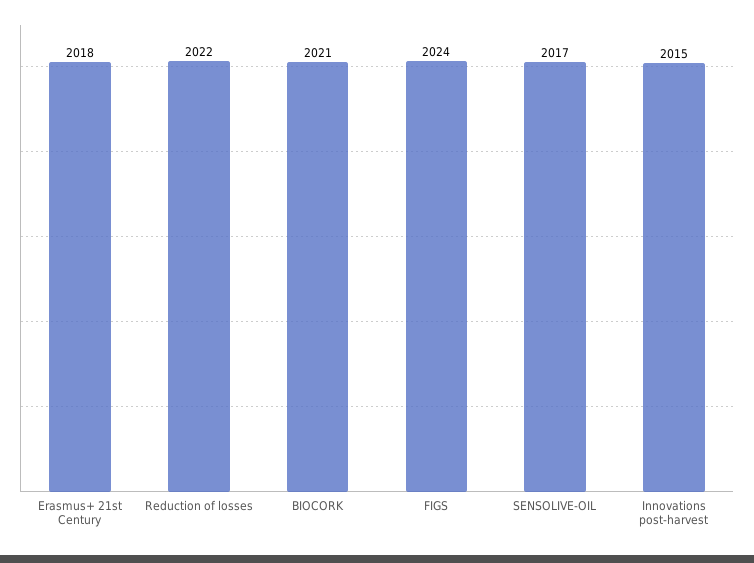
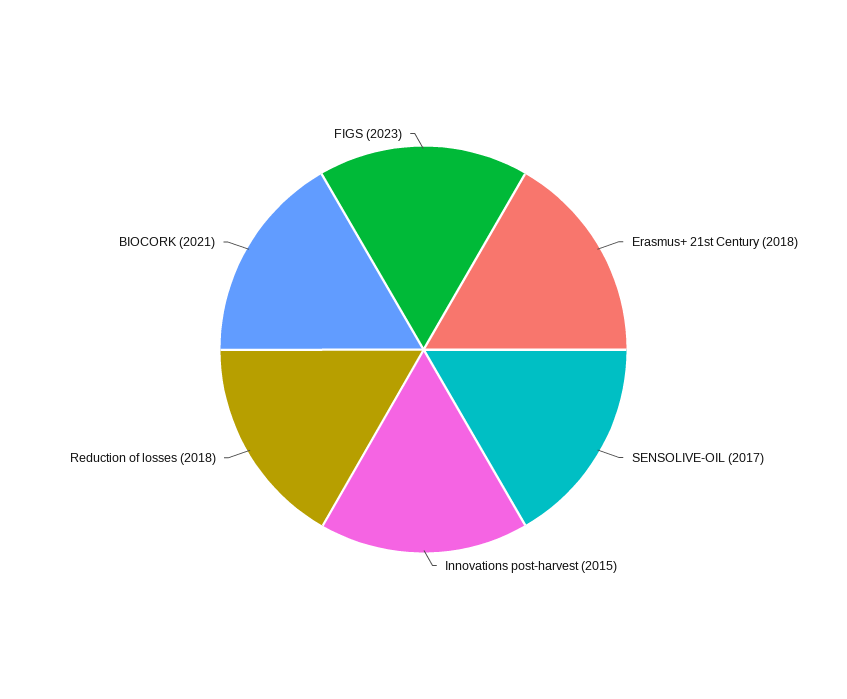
  {
    "Erasmus+ 21st Century": 2018,
-   "Reduction of losses": 2022,
+   "Reduction of losses": 2018,
    "BIOCORK": 2021,
-   "FIGS": 2024,
+   "FIGS": 2023,
    "SENSOLIVE-OIL": 2017,
    "Innovations post-harvest": 2015
  }

